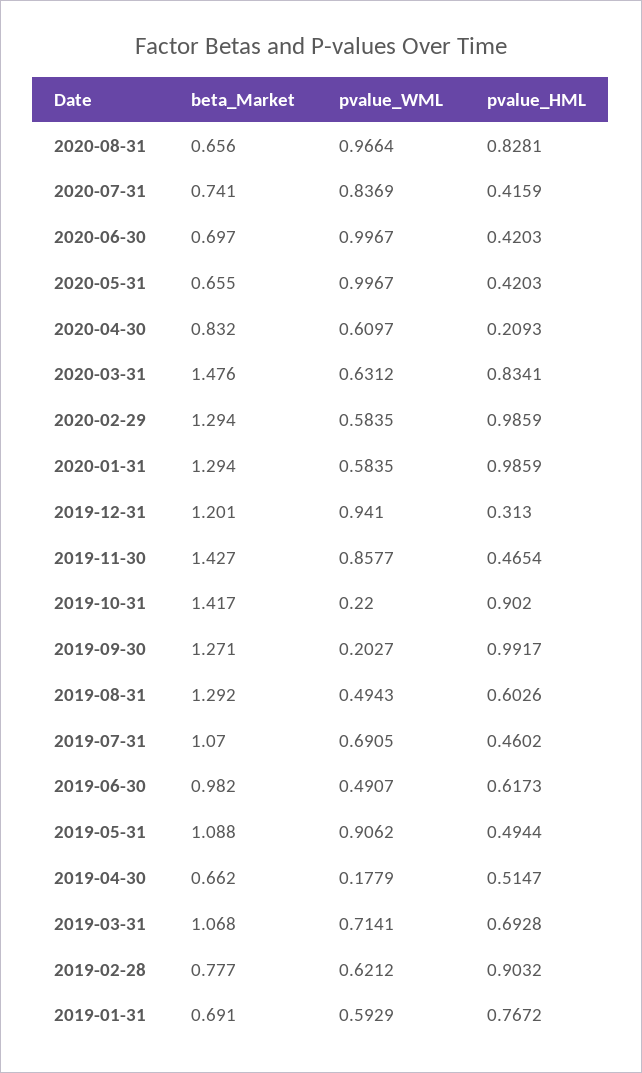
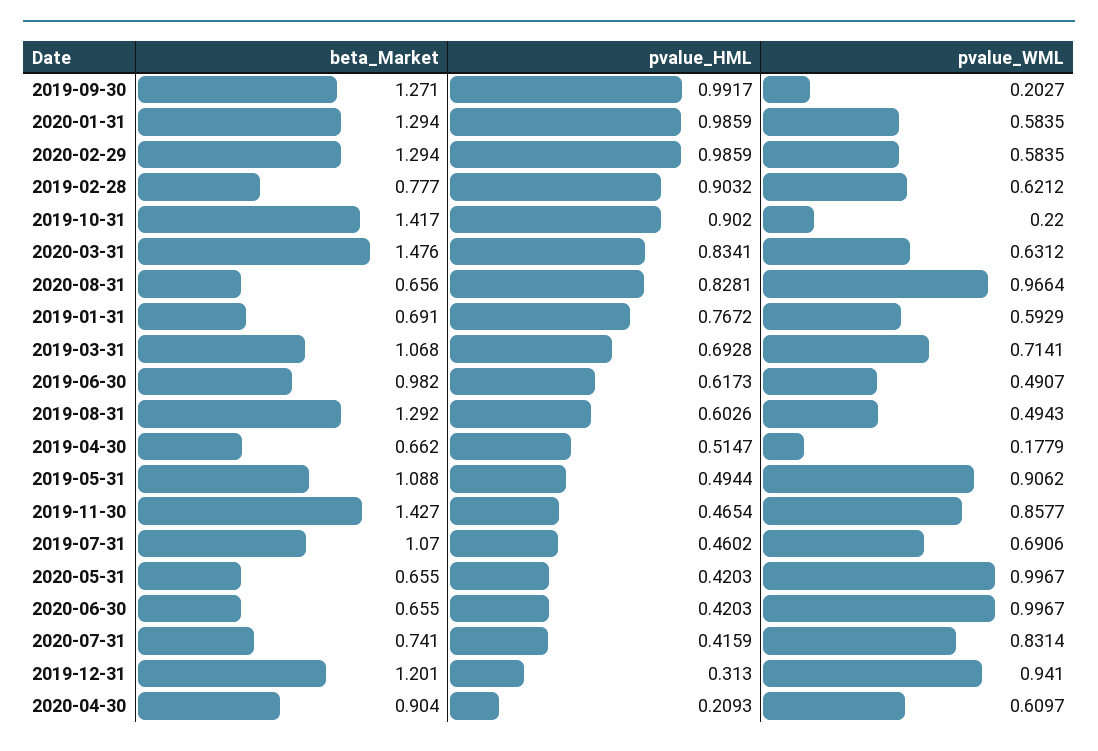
  {
    "beta_Market": {
      "2020-08-31": 0.656,
      "2020-07-31": 0.741,
-     "2020-06-30": 0.697,
+     "2020-06-30": 0.655,
      "2020-05-31": 0.655,
-     "2020-04-30": 0.832,
+     "2020-04-30": 0.904,
      "2020-03-31": 1.476,
      "2020-02-29": 1.294,
      "2020-01-31": 1.294,
      "2019-12-31": 1.201,
      "2019-11-30": 1.427,
      "2019-10-31": 1.417,
      "2019-09-30": 1.271,
      "2019-08-31": 1.292,
      "2019-07-31": 1.07,
      "2019-06-30": 0.982,
      "2019-05-31": 1.088,
      "2019-04-30": 0.662,
      "2019-03-31": 1.068,
      "2019-02-28": 0.777,
      "2019-01-31": 0.691
    },
    "pvalue_WML": {
      "2020-08-31": 0.9664,
-     "2020-07-31": 0.8369,
+     "2020-07-31": 0.8314,
      "2020-06-30": 0.9967,
      "2020-05-31": 0.9967,
      "2020-04-30": 0.6097,
      "2020-03-31": 0.6312,
      "2020-02-29": 0.5835,
      "2020-01-31": 0.5835,
      "2019-12-31": 0.941,
      "2019-11-30": 0.8577,
      "2019-10-31": 0.22,
      "2019-09-30": 0.2027,
      "2019-08-31": 0.4943,
-     "2019-07-31": 0.6905,
+     "2019-07-31": 0.6906,
      "2019-06-30": 0.4907,
      "2019-05-31": 0.9062,
      "2019-04-30": 0.1779,
      "2019-03-31": 0.7141,
      "2019-02-28": 0.6212,
      "2019-01-31": 0.5929
    },
    "pvalue_HML": {
      "2020-08-31": 0.8281,
      "2020-07-31": 0.4159,
      "2020-06-30": 0.4203,
      "2020-05-31": 0.4203,
      "2020-04-30": 0.2093,
      "2020-03-31": 0.8341,
      "2020-02-29": 0.9859,
      "2020-01-31": 0.9859,
      "2019-12-31": 0.313,
      "2019-11-30": 0.4654,
      "2019-10-31": 0.902,
      "2019-09-30": 0.9917,
      "2019-08-31": 0.6026,
      "2019-07-31": 0.4602,
      "2019-06-30": 0.6173,
      "2019-05-31": 0.4944,
      "2019-04-30": 0.5147,
      "2019-03-31": 0.6928,
      "2019-02-28": 0.9032,
      "2019-01-31": 0.7672
    }
  }

